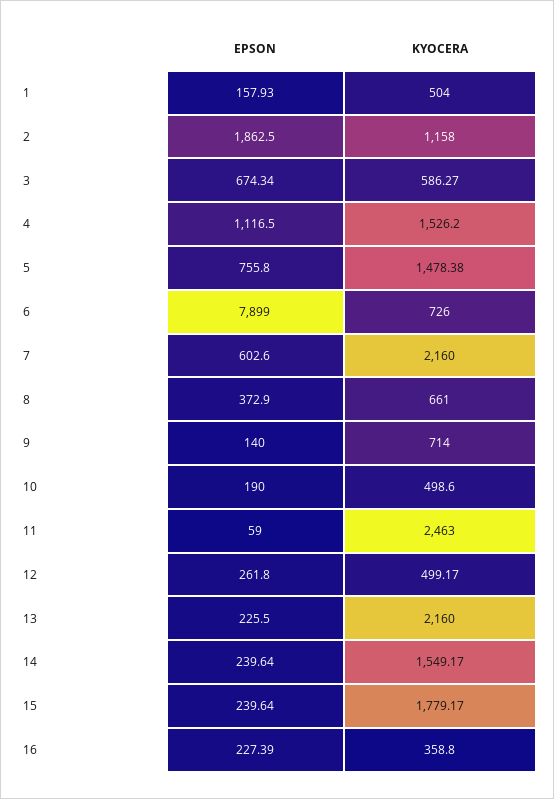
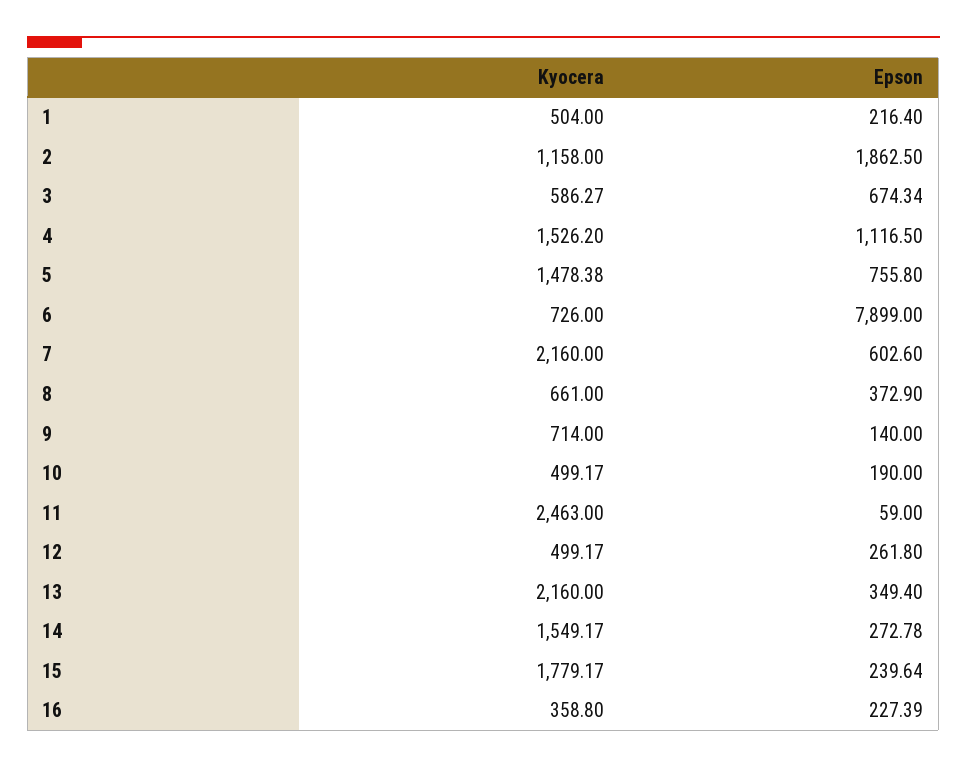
  {
    "EPSON": {
-     "1": 157.93,
+     "1": 216.4,
      "2": 1862.5,
      "3": 674.34,
      "4": 1116.5,
      "5": 755.8,
      "6": 7899,
      "7": 602.6,
      "8": 372.9,
      "9": 140,
      "10": 190,
      "11": 59,
      "12": 261.8,
-     "13": 225.5,
+     "13": 349.4,
-     "14": 239.64,
+     "14": 272.78,
      "15": 239.64,
      "16": 227.39
    },
    "KYOCERA": {
      "1": 504,
      "2": 1158,
      "3": 586.27,
      "4": 1526.2,
      "5": 1478.38,
      "6": 726,
      "7": 2160,
      "8": 661,
      "9": 714,
-     "10": 498.6,
+     "10": 499.17,
      "11": 2463,
      "12": 499.17,
      "13": 2160,
      "14": 1549.17,
      "15": 1779.17,
      "16": 358.8
    }
  }

